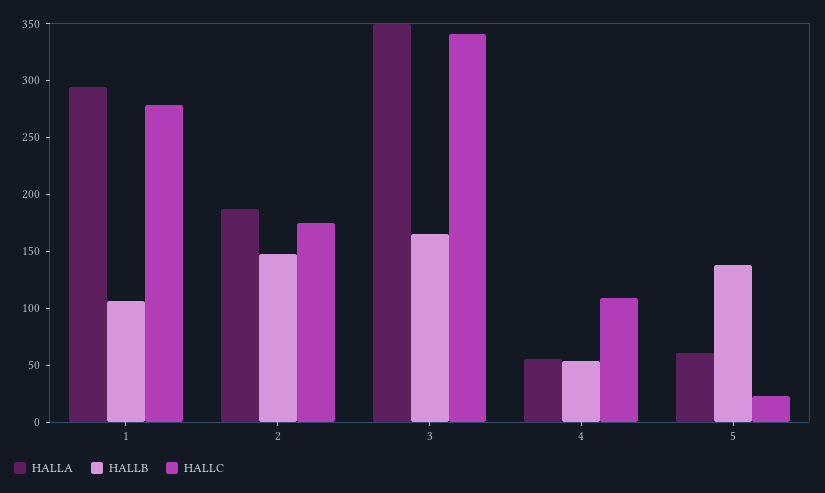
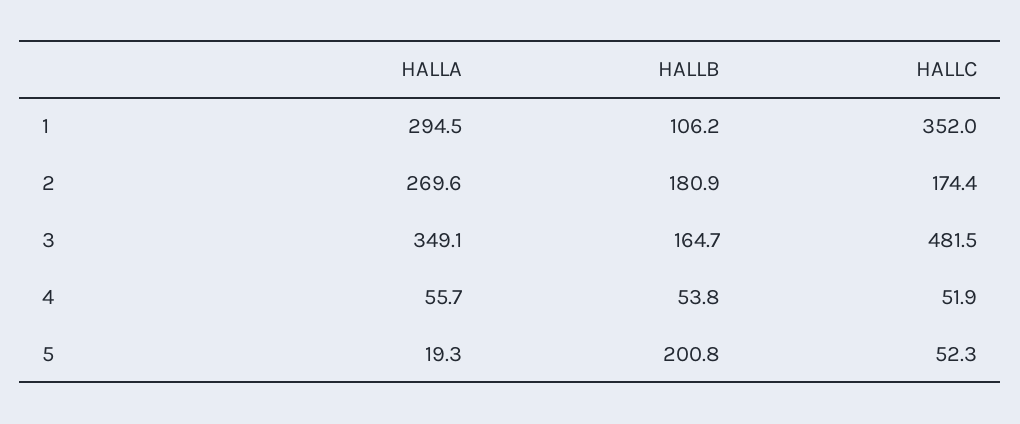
  {
    "HALLA": {
      "1": 294.5,
-     "2": 190,
+     "2": 269.6,
      "3": 349.1,
      "4": 55.7,
-     "5": 60
+     "5": 19.3
    },
    "HALLB": {
      "1": 106.2,
-     "2": 150,
+     "2": 180.9,
      "3": 164.7,
      "4": 53.8,
-     "5": 140
+     "5": 200.8
    },
    "HALLC": {
-     "1": 280,
+     "1": 352,
      "2": 174.4,
-     "3": 340,
+     "3": 481.5,
-     "4": 110,
+     "4": 51.9,
-     "5": 20
+     "5": 52.3
    }
  }

